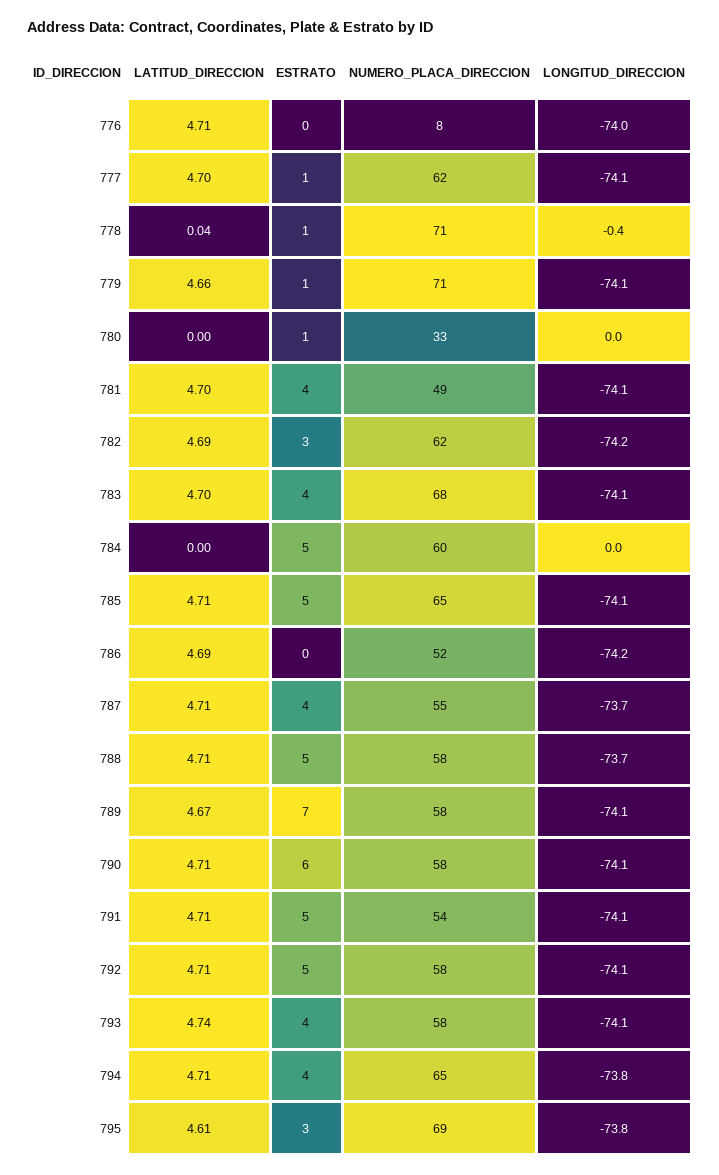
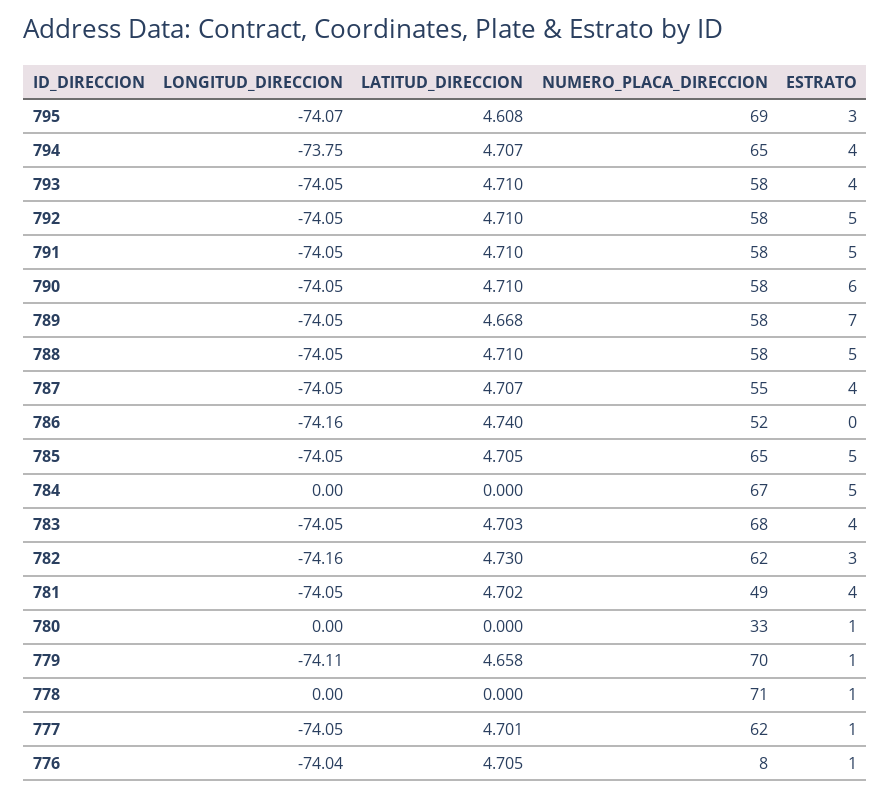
  {
    "LATITUD_DIRECCION": {
      "776": 4.705,
      "777": 4.701,
-     "778": 0.04,
+     "778": 0,
      "779": 4.658,
      "780": 0,
      "781": 4.702,
-     "782": 4.69,
+     "782": 4.73,
      "783": 4.703,
      "784": 0,
      "785": 4.705,
-     "786": 4.69,
+     "786": 4.74,
      "787": 4.707,
      "788": 4.71,
      "789": 4.668,
      "790": 4.71,
      "791": 4.71,
      "792": 4.71,
-     "793": 4.74,
+     "793": 4.71,
      "794": 4.707,
      "795": 4.608
    },
    "ESTRATO": {
-     "776": 0,
+     "776": 1,
      "777": 1,
      "778": 1,
      "779": 1,
      "780": 1,
      "781": 4,
      "782": 3,
      "783": 4,
      "784": 5,
      "785": 5,
      "786": 0,
      "787": 4,
      "788": 5,
      "789": 7,
      "790": 6,
      "791": 5,
      "792": 5,
      "793": 4,
      "794": 4,
      "795": 3
    },
    "NUMERO_PLACA_DIRECCION": {
      "776": 8,
      "777": 62,
      "778": 71,
-     "779": 71,
+     "779": 70,
      "780": 33,
      "781": 49,
      "782": 62,
      "783": 68,
-     "784": 60,
+     "784": 67,
      "785": 65,
      "786": 52,
      "787": 55,
      "788": 58,
      "789": 58,
      "790": 58,
-     "791": 54,
+     "791": 58,
      "792": 58,
      "793": 58,
      "794": 65,
      "795": 69
    },
    "LONGITUD_DIRECCION": {
      "776": -74.04,
      "777": -74.05,
-     "778": -0.4,
+     "778": 0,
      "779": -74.11,
      "780": 0,
      "781": -74.05,
      "782": -74.16,
      "783": -74.05,
      "784": 0,
      "785": -74.05,
      "786": -74.16,
-     "787": -73.7,
+     "787": -74.05,
-     "788": -73.7,
+     "788": -74.05,
      "789": -74.05,
      "790": -74.05,
      "791": -74.05,
      "792": -74.05,
      "793": -74.05,
      "794": -73.75,
-     "795": -73.8
+     "795": -74.07
    }
  }

